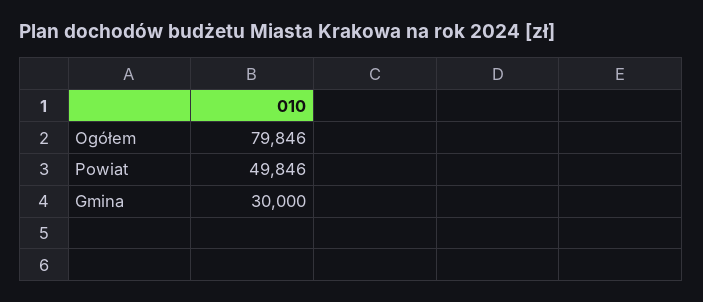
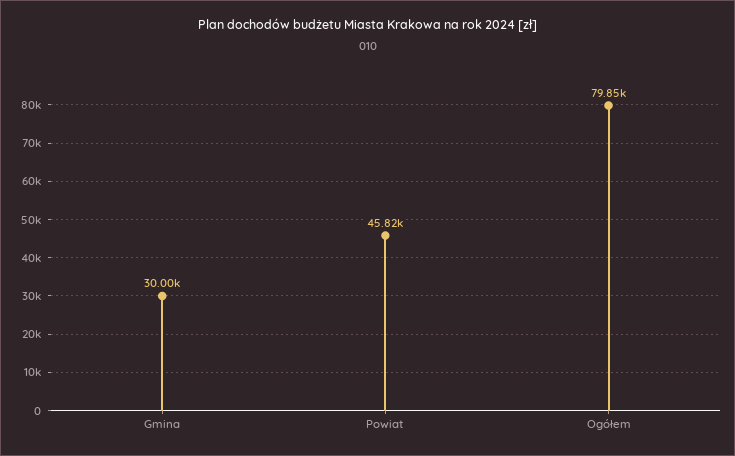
  {
    "Ogółem": 79846,
-   "Powiat": 49846,
+   "Powiat": 45820,
    "Gmina": 30000
  }

